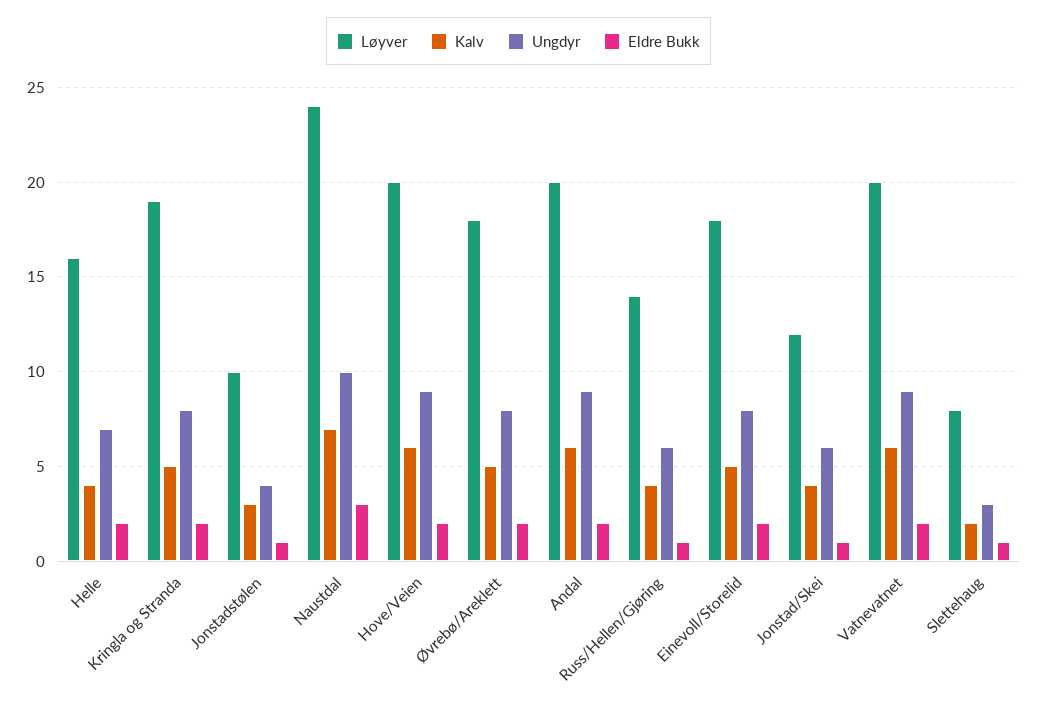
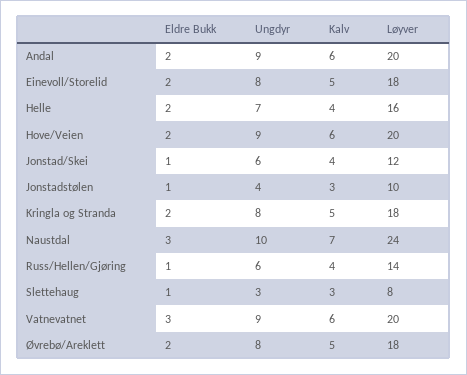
  {
    "Løyver": {
      "Helle": 16,
-     "Kringla og Stranda": 19,
+     "Kringla og Stranda": 18,
      "Jonstadstølen": 10,
      "Naustdal": 24,
      "Hove/Veien": 20,
      "Øvrebø/Areklett": 18,
      "Andal": 20,
      "Russ/Hellen/Gjøring": 14,
      "Einevoll/Storelid": 18,
      "Jonstad/Skei": 12,
      "Vatnevatnet": 20,
      "Slettehaug": 8
    },
    "Kalv": {
      "Helle": 4,
      "Kringla og Stranda": 5,
      "Jonstadstølen": 3,
      "Naustdal": 7,
      "Hove/Veien": 6,
      "Øvrebø/Areklett": 5,
      "Andal": 6,
      "Russ/Hellen/Gjøring": 4,
      "Einevoll/Storelid": 5,
      "Jonstad/Skei": 4,
      "Vatnevatnet": 6,
-     "Slettehaug": 2
+     "Slettehaug": 3
    },
    "Ungdyr": {
      "Helle": 7,
      "Kringla og Stranda": 8,
      "Jonstadstølen": 4,
      "Naustdal": 10,
      "Hove/Veien": 9,
      "Øvrebø/Areklett": 8,
      "Andal": 9,
      "Russ/Hellen/Gjøring": 6,
      "Einevoll/Storelid": 8,
      "Jonstad/Skei": 6,
      "Vatnevatnet": 9,
      "Slettehaug": 3
    },
    "Eldre Bukk": {
      "Helle": 2,
      "Kringla og Stranda": 2,
      "Jonstadstølen": 1,
      "Naustdal": 3,
      "Hove/Veien": 2,
      "Øvrebø/Areklett": 2,
      "Andal": 2,
      "Russ/Hellen/Gjøring": 1,
      "Einevoll/Storelid": 2,
      "Jonstad/Skei": 1,
-     "Vatnevatnet": 2,
+     "Vatnevatnet": 3,
      "Slettehaug": 1
    }
  }

